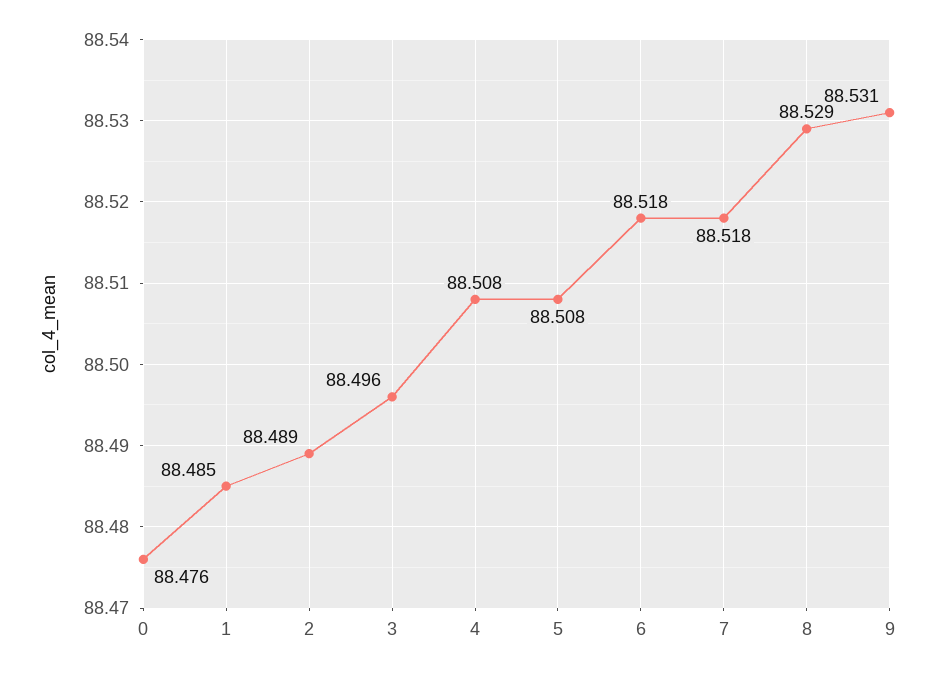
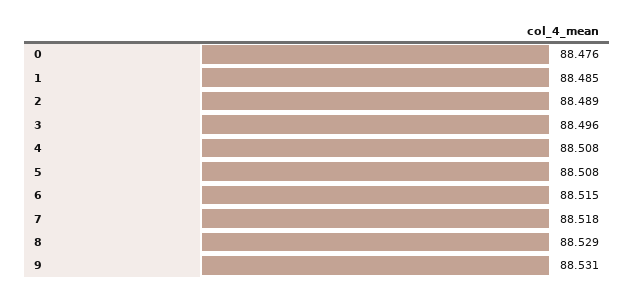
  {
    "0": 88.476,
    "1": 88.485,
    "2": 88.489,
    "3": 88.496,
    "4": 88.508,
    "5": 88.508,
-   "6": 88.518,
+   "6": 88.515,
    "7": 88.518,
    "8": 88.529,
    "9": 88.531
  }

